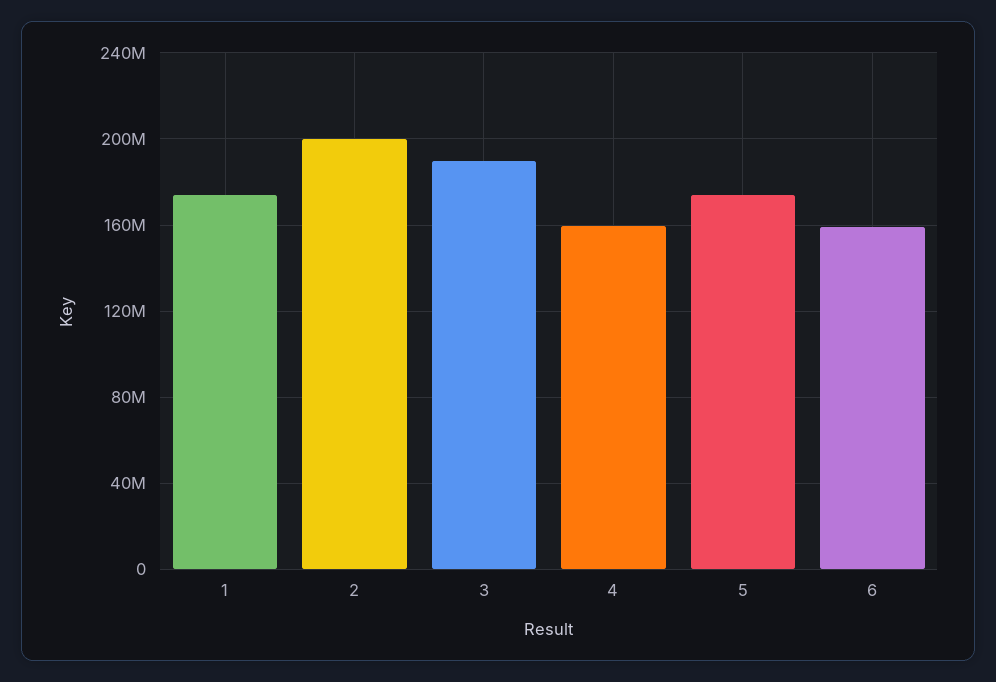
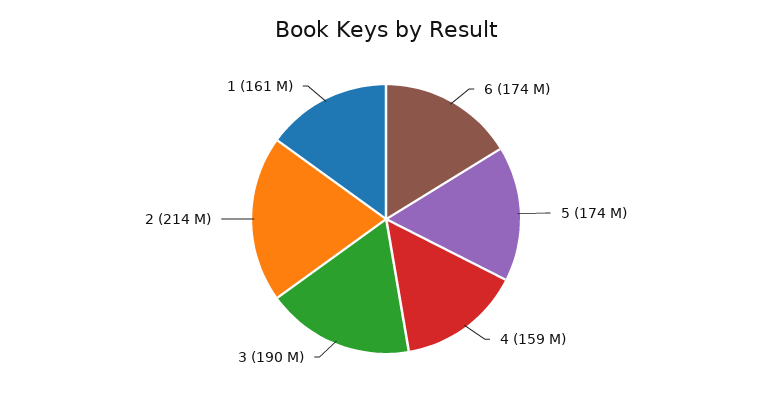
  {
-   "1": 175000000,
+   "1": 161000000,
-   "2": 200000000,
+   "2": 214000000,
    "3": 190000000,
    "4": 159000000,
    "5": 174000000,
-   "6": 160000000
+   "6": 174000000
  }

